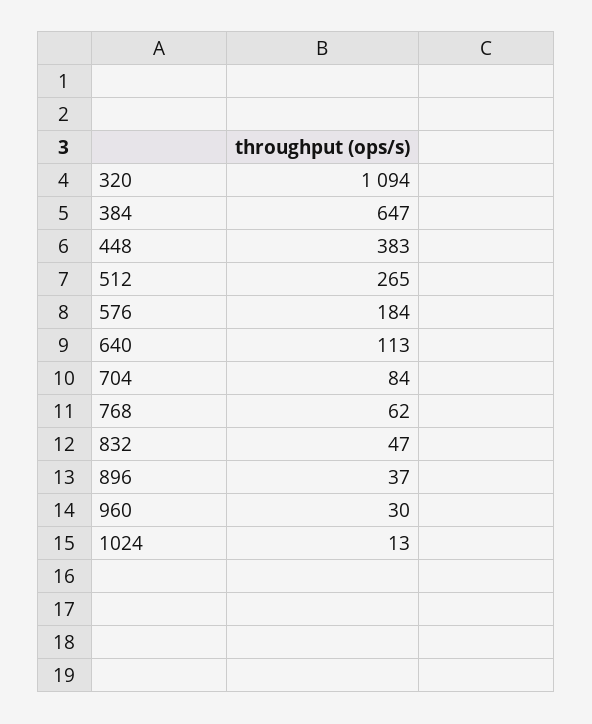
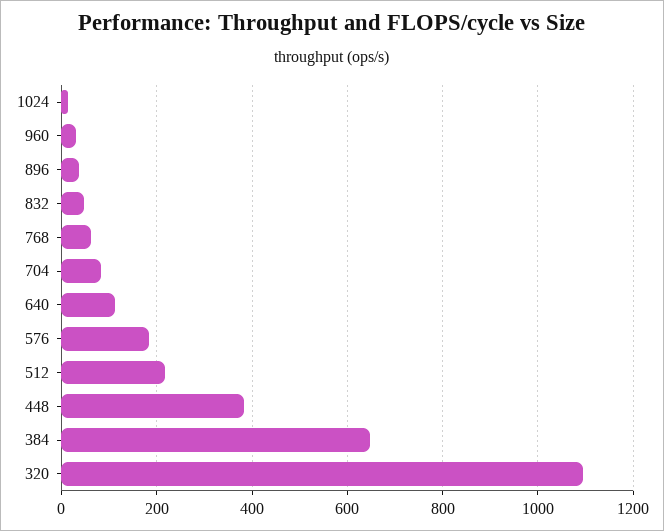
  {
    "320": 1094,
    "384": 647,
    "448": 383,
-   "512": 265,
+   "512": 220,
    "576": 184,
    "640": 113,
    "704": 84,
    "768": 62,
    "832": 47,
    "896": 37,
    "960": 30,
    "1024": 13
  }

